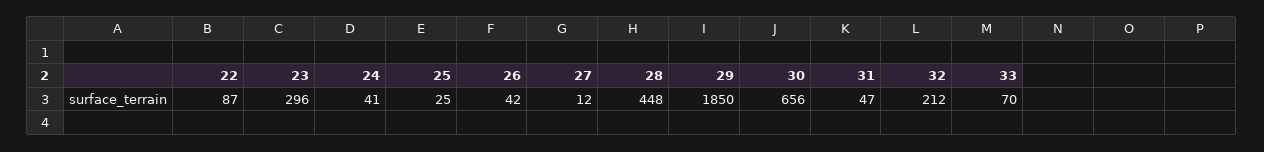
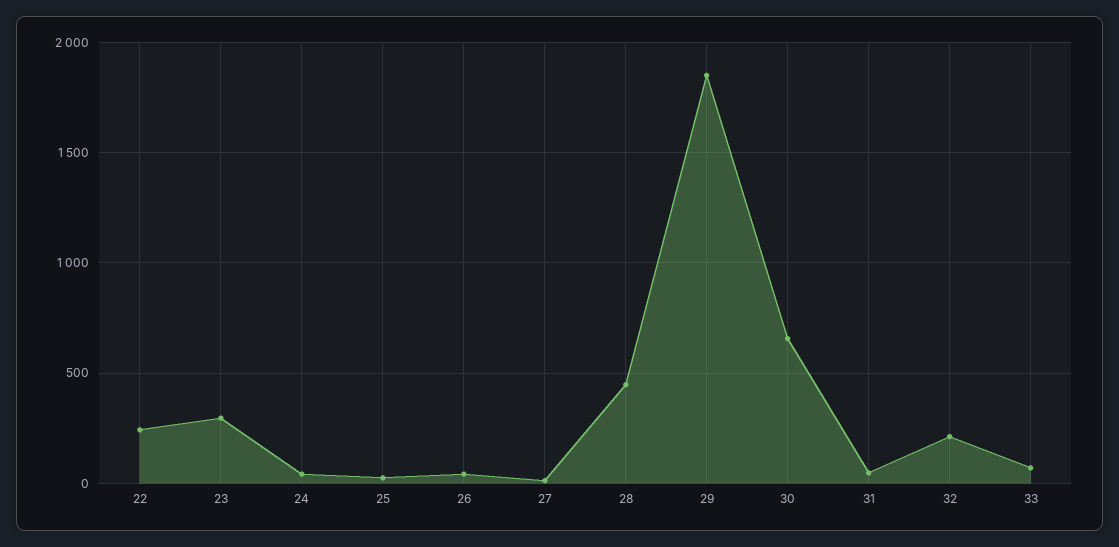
  {
-   "22": 87,
+   "22": 250,
    "23": 296,
    "24": 41,
    "25": 25,
    "26": 42,
    "27": 12,
    "28": 448,
    "29": 1850,
    "30": 656,
    "31": 47,
    "32": 212,
    "33": 70
  }

